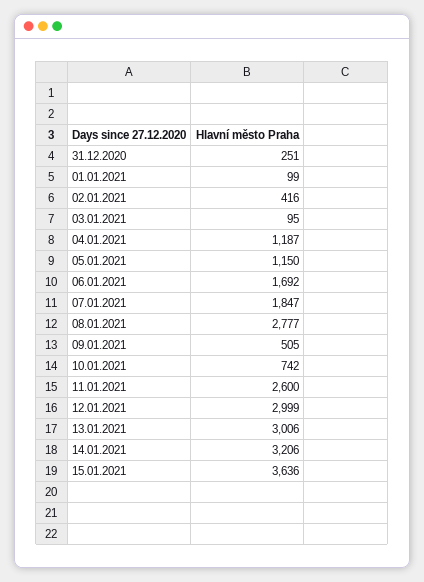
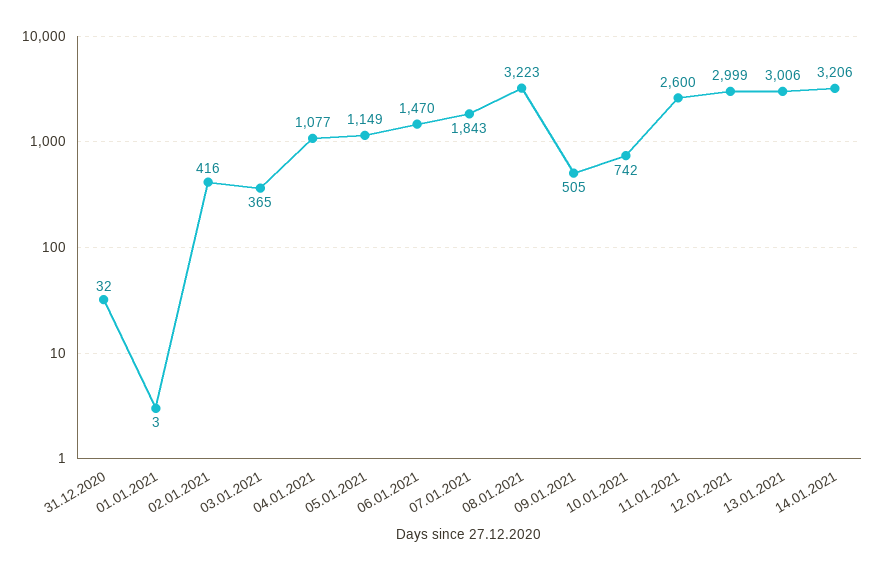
  {
-   "31.12.2020": 251,
+   "31.12.2020": 32,
-   "01.01.2021": 99,
+   "01.01.2021": 3,
    "02.01.2021": 416,
-   "03.01.2021": 95,
+   "03.01.2021": 365,
-   "04.01.2021": 1187,
+   "04.01.2021": 1077,
-   "05.01.2021": 1150,
+   "05.01.2021": 1149,
-   "06.01.2021": 1692,
+   "06.01.2021": 1470,
-   "07.01.2021": 1847,
+   "07.01.2021": 1843,
-   "08.01.2021": 2777,
+   "08.01.2021": 3223,
    "09.01.2021": 505,
    "10.01.2021": 742,
    "11.01.2021": 2600,
    "12.01.2021": 2999,
    "13.01.2021": 3006,
-   "14.01.2021": 3206,
+   "14.01.2021": 3206
-   "15.01.2021": 3636
  }

